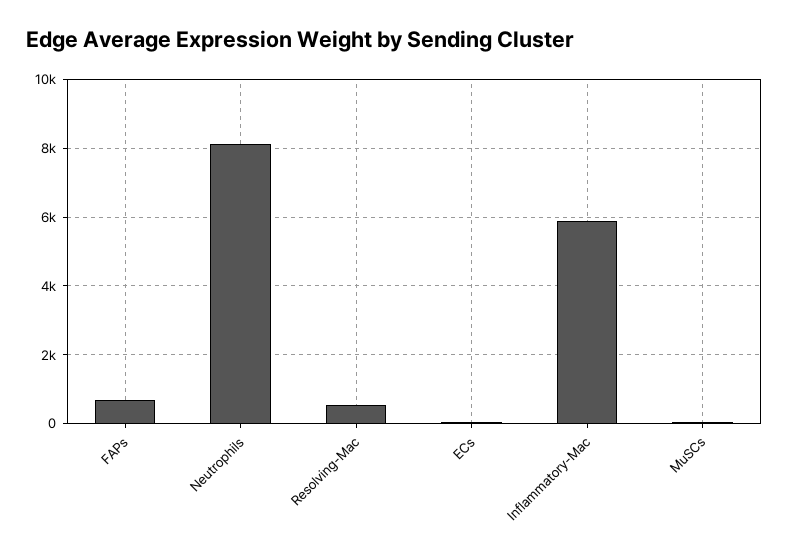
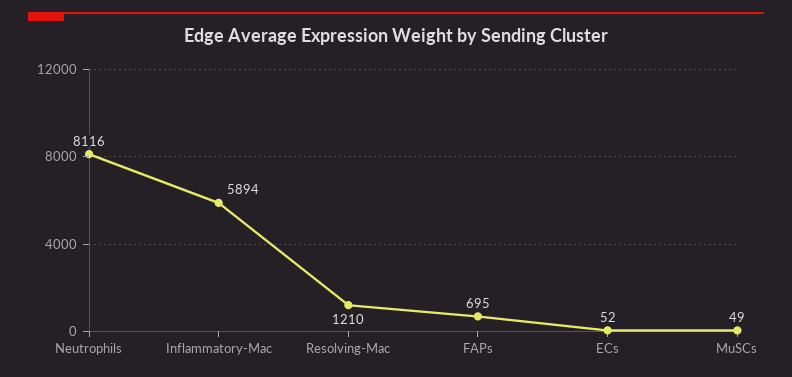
  {
    "FAPs": 695,
    "Neutrophils": 8116,
-   "Resolving-Mac": 600,
+   "Resolving-Mac": 1210,
    "ECs": 52,
    "Inflammatory-Mac": 5894,
    "MuSCs": 49
  }

